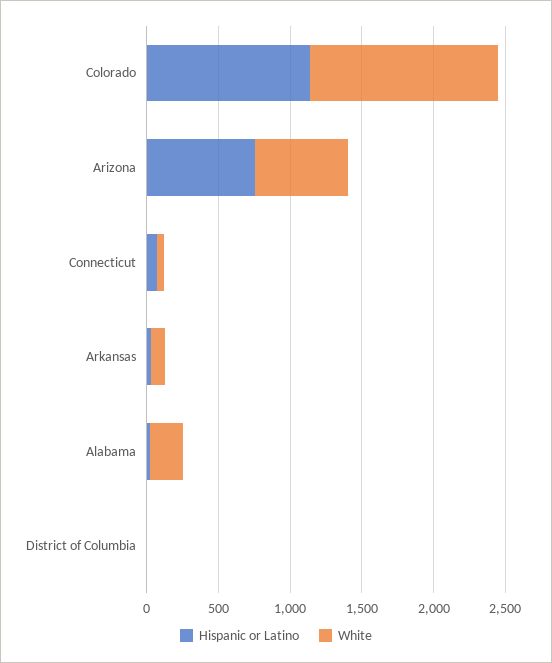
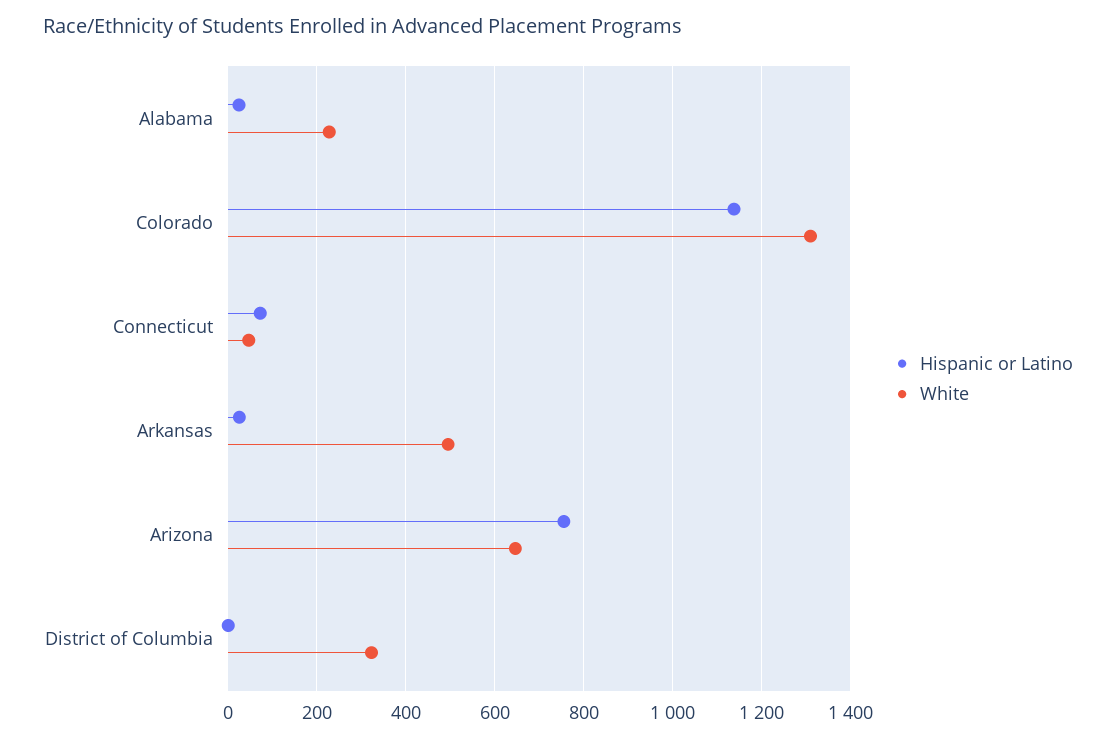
  {
    "Hispanic or Latino": {
      "Colorado": 1140,
      "Arizona": 760,
      "Connecticut": 80,
      "Arkansas": 20,
      "Alabama": 20,
      "District of Columbia": 0
    },
    "White": {
      "Colorado": 1300,
      "Arizona": 640,
      "Connecticut": 40,
-     "Arkansas": 100,
+     "Arkansas": 500,
      "Alabama": 220,
-     "District of Columbia": 0
+     "District of Columbia": 320
    }
  }

